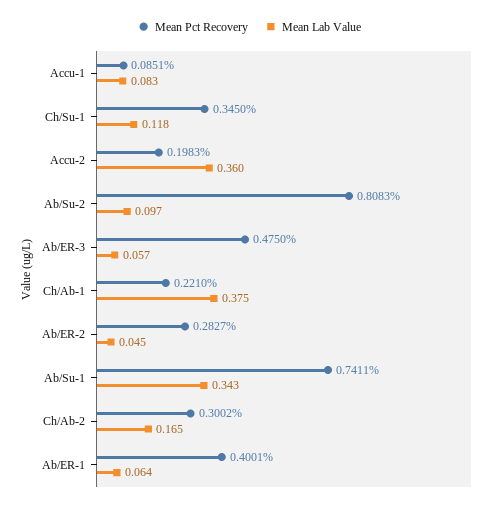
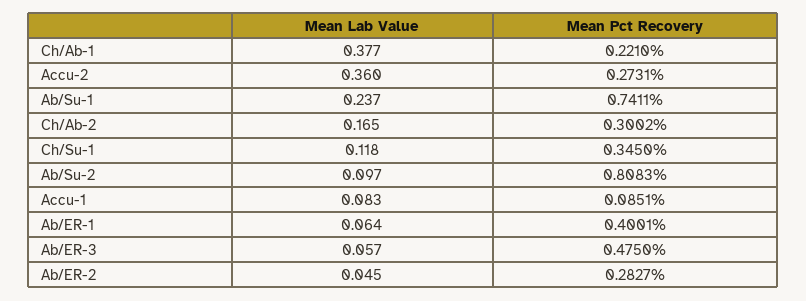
  {
    "Mean Pct Recovery": {
      "Accu-1": 0.0851,
      "Ch/Su-1": 0.345,
-     "Accu-2": 0.1983,
+     "Accu-2": 0.2731,
      "Ab/Su-2": 0.8083,
      "Ab/ER-3": 0.475,
      "Ch/Ab-1": 0.221,
      "Ab/ER-2": 0.2827,
      "Ab/Su-1": 0.7411,
      "Ch/Ab-2": 0.3002,
      "Ab/ER-1": 0.4001
    },
    "Mean Lab Value": {
      "Accu-1": 0.083,
      "Ch/Su-1": 0.118,
      "Accu-2": 0.36,
      "Ab/Su-2": 0.097,
      "Ab/ER-3": 0.057,
-     "Ch/Ab-1": 0.375,
+     "Ch/Ab-1": 0.377,
      "Ab/ER-2": 0.045,
-     "Ab/Su-1": 0.343,
+     "Ab/Su-1": 0.237,
      "Ch/Ab-2": 0.165,
      "Ab/ER-1": 0.064
    }
  }

